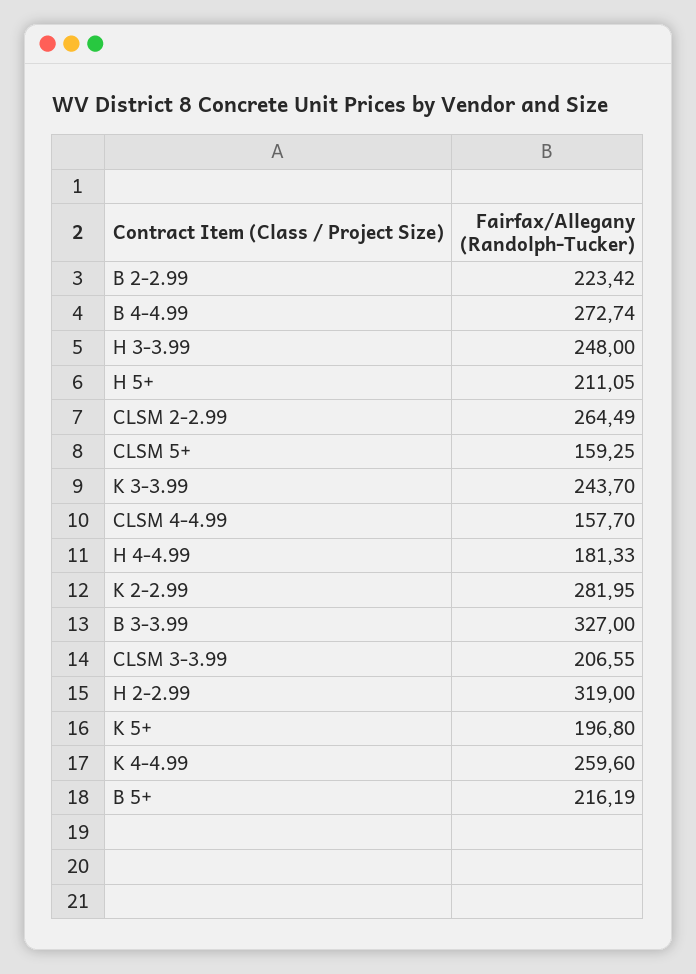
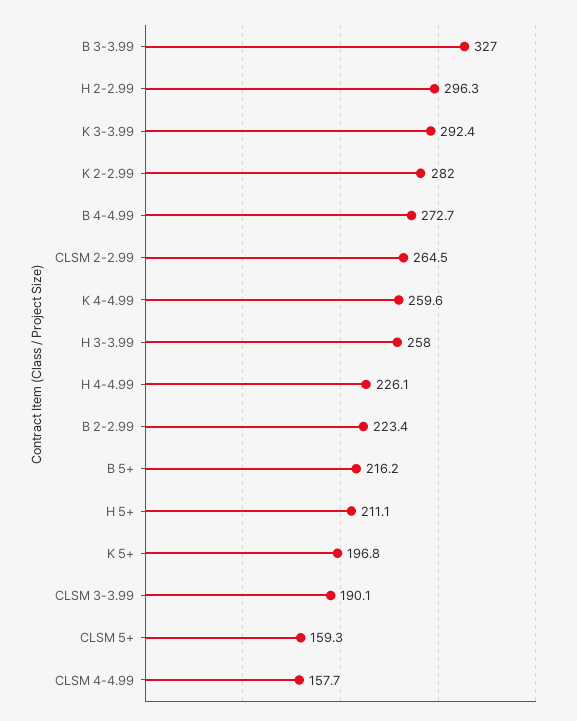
  {
    "B 2-2.99": 223.42,
    "B 4-4.99": 272.74,
-   "H 3-3.99": 248,
+   "H 3-3.99": 258,
    "H 5+": 211.05,
    "CLSM 2-2.99": 264.49,
    "CLSM 5+": 159.25,
-   "K 3-3.99": 243.7,
+   "K 3-3.99": 292.4,
    "CLSM 4-4.99": 157.7,
-   "H 4-4.99": 181.33,
+   "H 4-4.99": 226.1,
    "K 2-2.99": 281.95,
    "B 3-3.99": 327,
-   "CLSM 3-3.99": 206.55,
+   "CLSM 3-3.99": 190.1,
-   "H 2-2.99": 319,
+   "H 2-2.99": 296.3,
    "K 5+": 196.8,
    "K 4-4.99": 259.6,
    "B 5+": 216.19
  }

